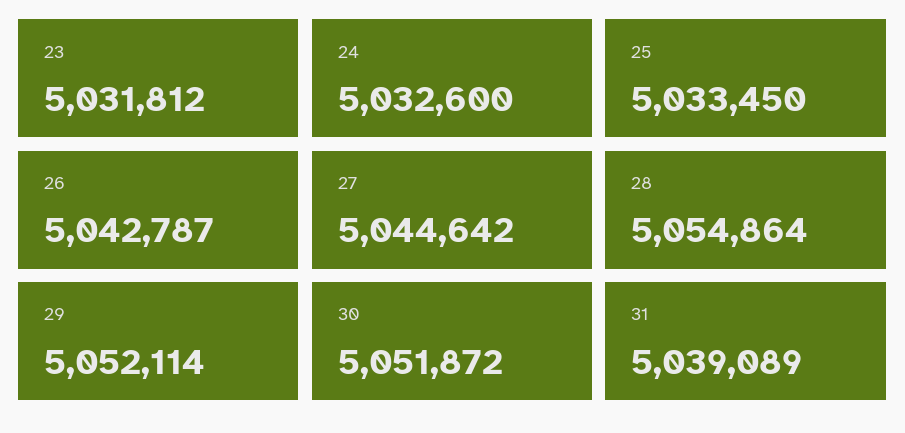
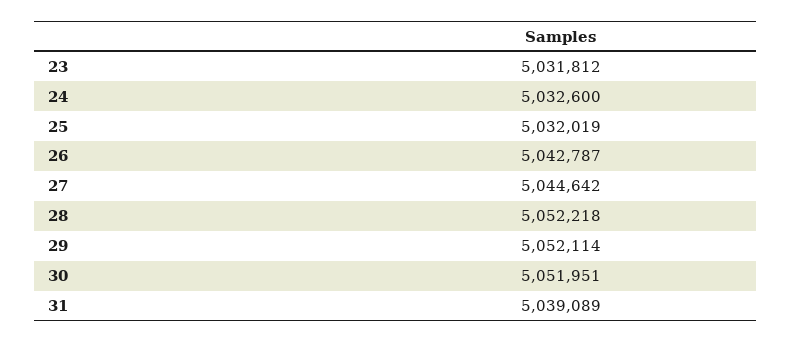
  {
    "23": 5031812,
    "24": 5032600,
-   "25": 5033450,
+   "25": 5032019,
    "26": 5042787,
    "27": 5044642,
-   "28": 5054864,
+   "28": 5052218,
    "29": 5052114,
-   "30": 5051872,
+   "30": 5051951,
    "31": 5039089
  }

